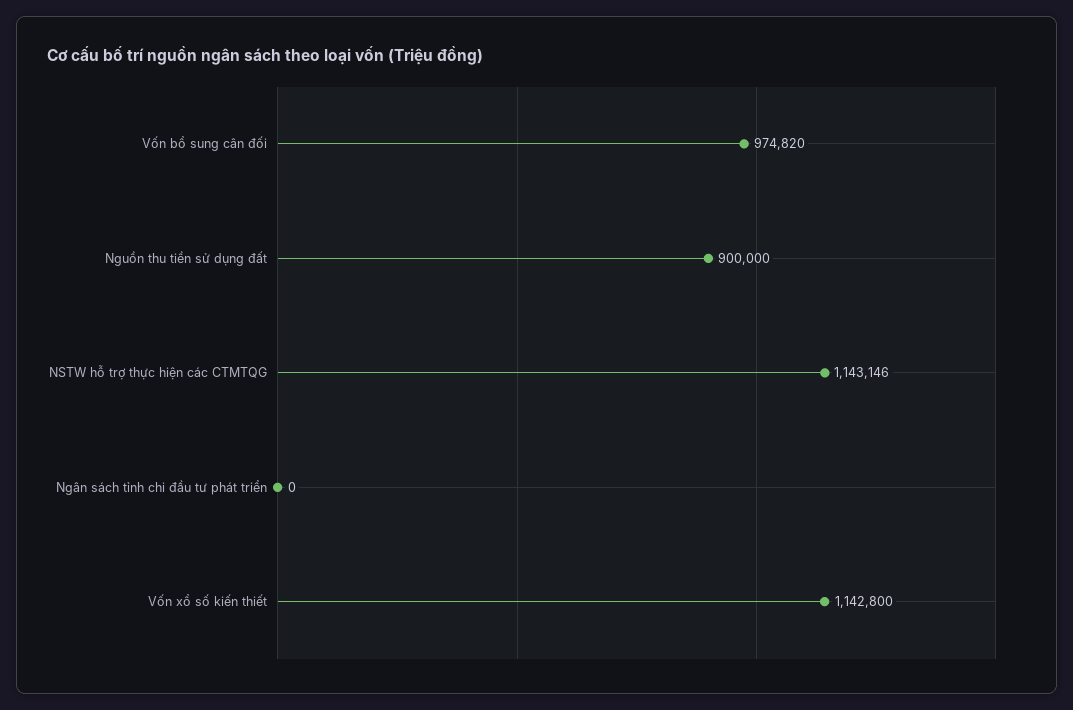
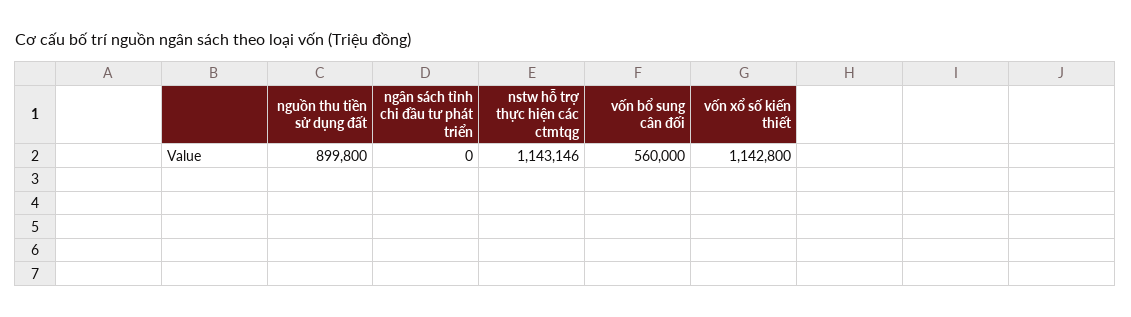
  {
-   "Vốn bổ sung cân đối": 974820,
+   "Vốn bổ sung cân đối": 560000,
-   "Nguồn thu tiền sử dụng đất": 900000,
+   "Nguồn thu tiền sử dụng đất": 899800,
    "NSTW hỗ trợ thực hiện các CTMTQG": 1143146,
    "Ngân sách tỉnh chi đầu tư phát triển": 0,
    "Vốn xổ số kiến thiết": 1142800
  }

